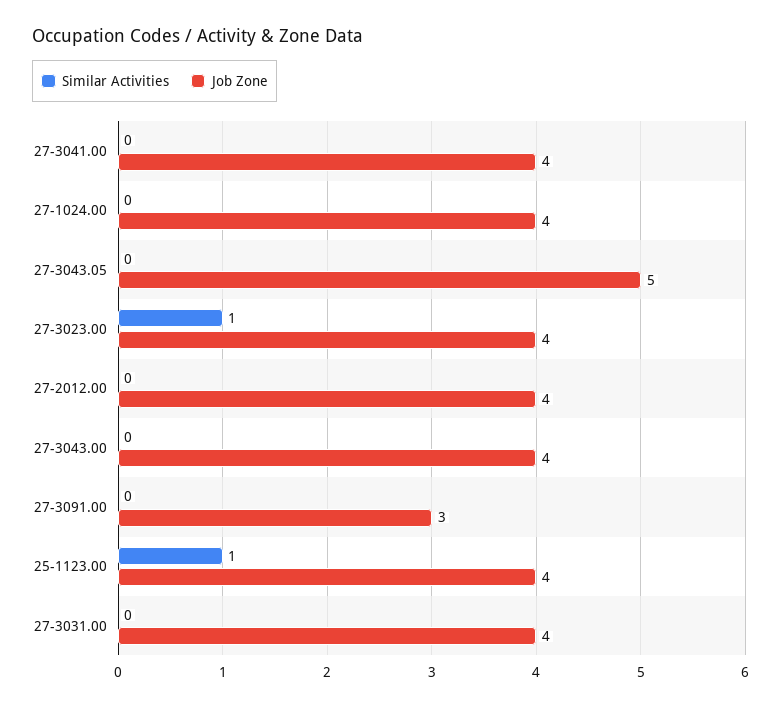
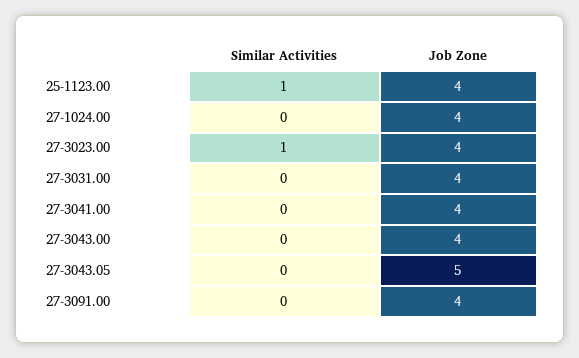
  {
    "Similar Activities": {
      "27-3041.00": 0,
      "27-1024.00": 0,
      "27-3043.05": 0,
      "27-3023.00": 1,
-     "27-2012.00": 0,
      "27-3043.00": 0,
      "27-3091.00": 0,
      "25-1123.00": 1,
      "27-3031.00": 0
    },
    "Job Zone": {
      "27-3041.00": 4,
      "27-1024.00": 4,
      "27-3043.05": 5,
      "27-3023.00": 4,
-     "27-2012.00": 4,
      "27-3043.00": 4,
-     "27-3091.00": 3,
+     "27-3091.00": 4,
      "25-1123.00": 4,
      "27-3031.00": 4
    }
  }

